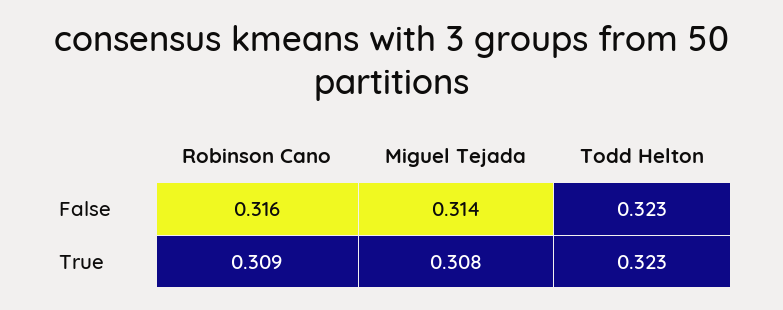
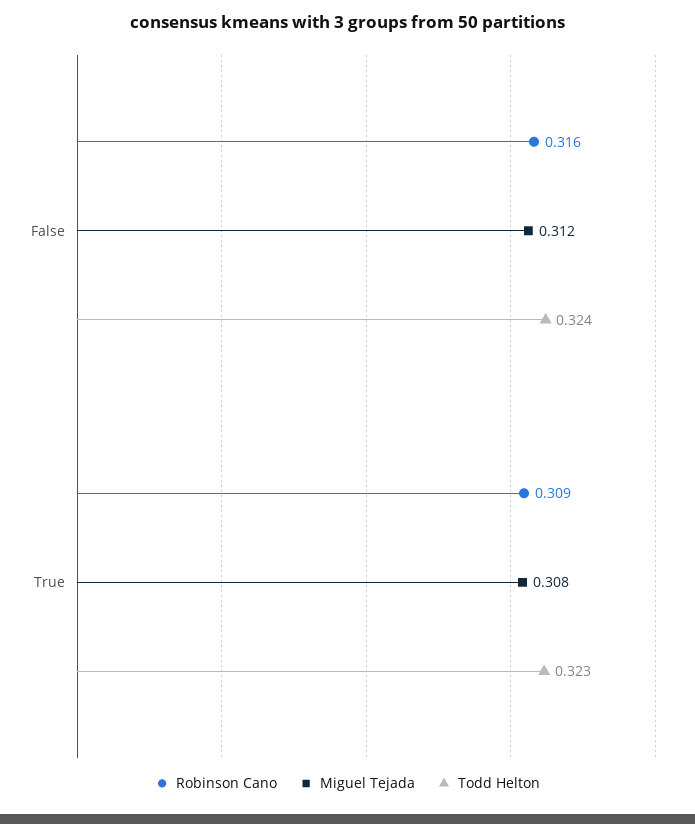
  {
    "Robinson Cano": {
      "False": 0.316,
      "True": 0.309
    },
    "Miguel Tejada": {
-     "False": 0.314,
+     "False": 0.312,
      "True": 0.308
    },
    "Todd Helton": {
-     "False": 0.323,
+     "False": 0.324,
      "True": 0.323
    }
  }

